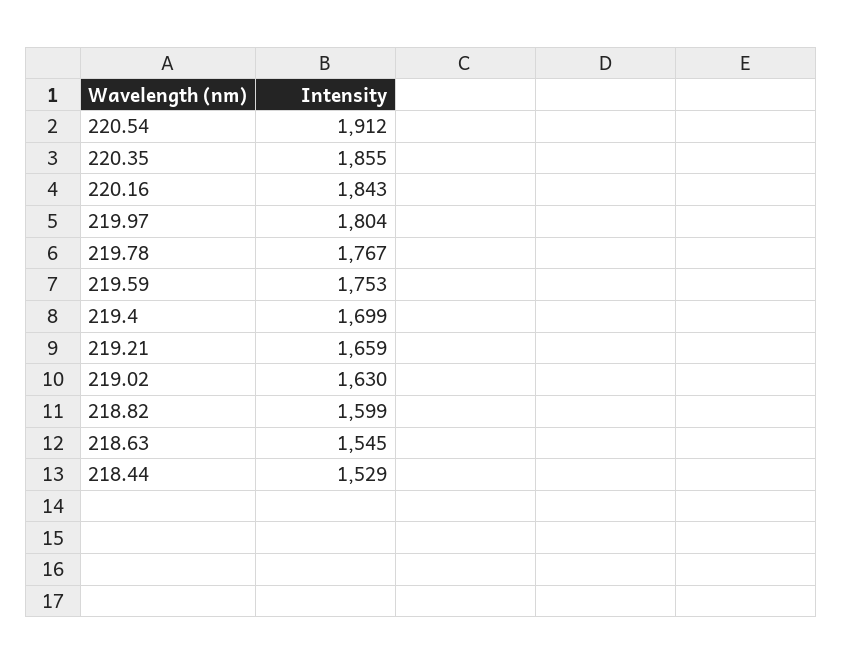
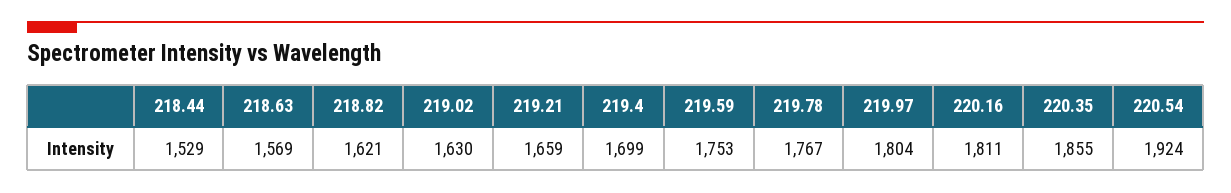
  {
-   "220.54": 1912,
+   "220.54": 1924,
    "220.35": 1855,
-   "220.16": 1843,
+   "220.16": 1811,
    "219.97": 1804,
    "219.78": 1767,
    "219.59": 1753,
    "219.4": 1699,
    "219.21": 1659,
    "219.02": 1630,
-   "218.82": 1599,
+   "218.82": 1621,
-   "218.63": 1545,
+   "218.63": 1569,
    "218.44": 1529
  }

